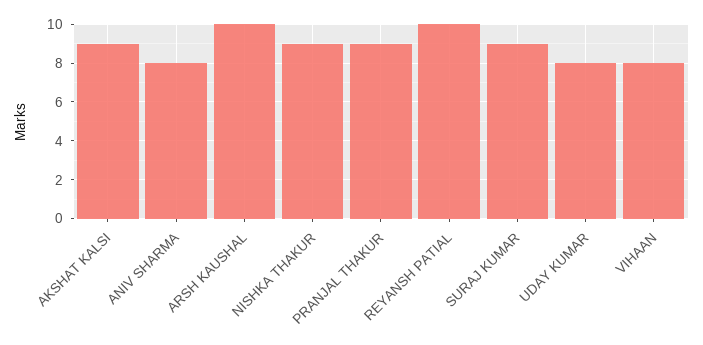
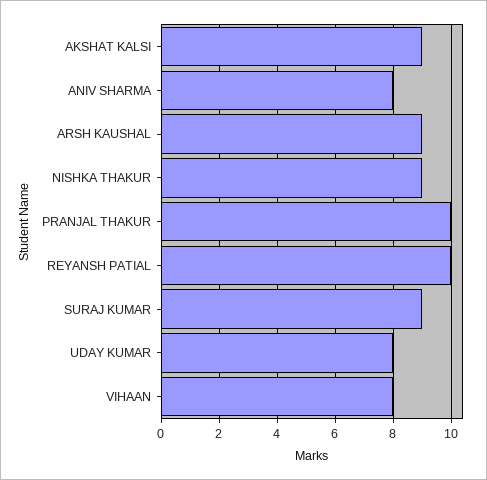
  {
    "AKSHAT KALSI": 9,
    "ANIV SHARMA": 8,
-   "ARSH KAUSHAL": 10,
+   "ARSH KAUSHAL": 9,
    "NISHKA THAKUR": 9,
-   "PRANJAL THAKUR": 9,
+   "PRANJAL THAKUR": 10,
    "REYANSH PATIAL": 10,
    "SURAJ KUMAR": 9,
    "UDAY KUMAR": 8,
    "VIHAAN": 8
  }

